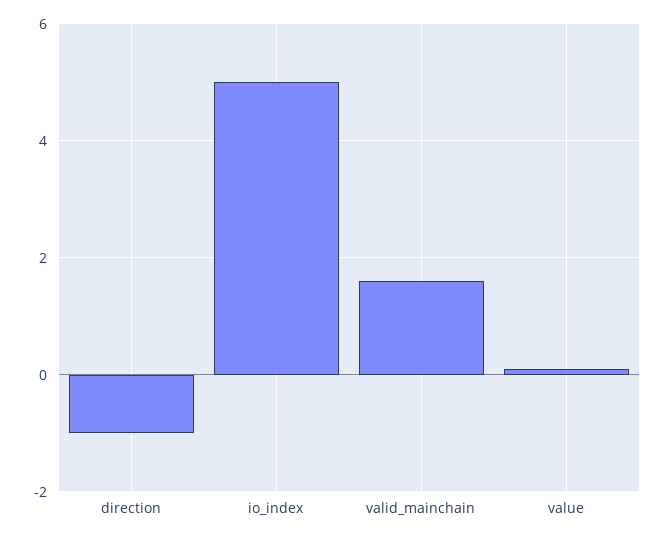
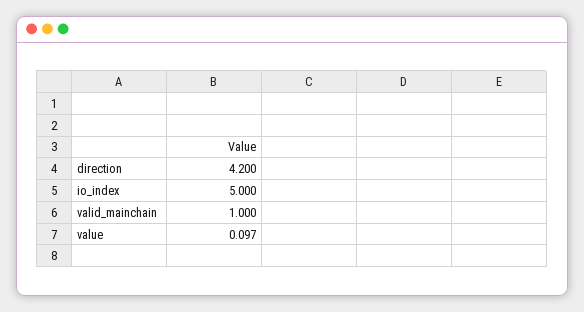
  {
-   "direction": -1,
+   "direction": 4.2,
    "io_index": 5,
-   "valid_mainchain": 1.6,
+   "valid_mainchain": 1,
    "value": 0.097
  }

